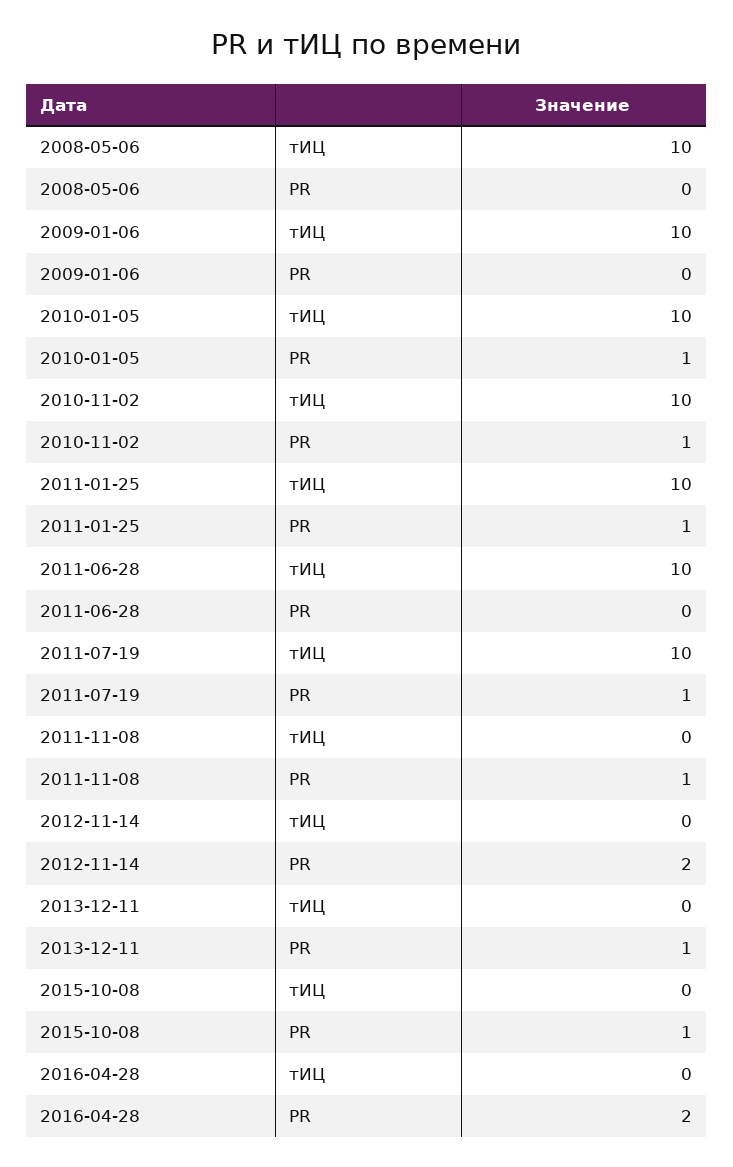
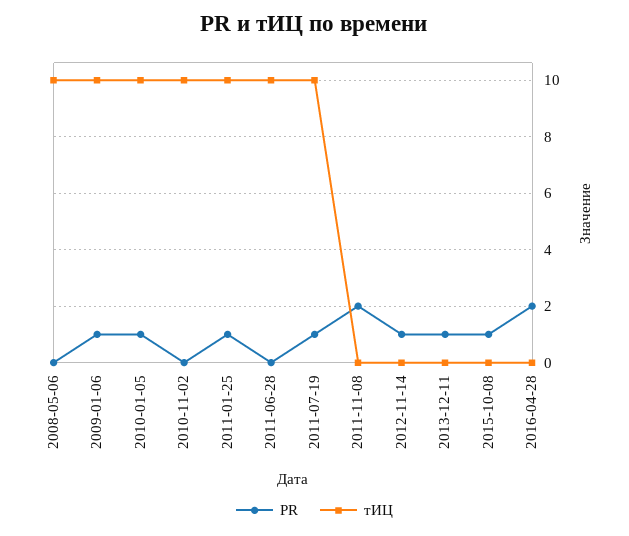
  {
    "тИЦ": {
      "2008-05-06": 10,
      "2009-01-06": 10,
      "2010-01-05": 10,
      "2010-11-02": 10,
      "2011-01-25": 10,
      "2011-06-28": 10,
      "2011-07-19": 10,
      "2011-11-08": 0,
      "2012-11-14": 0,
      "2013-12-11": 0,
      "2015-10-08": 0,
      "2016-04-28": 0
    },
    "PR": {
      "2008-05-06": 0,
-     "2009-01-06": 0,
+     "2009-01-06": 1,
      "2010-01-05": 1,
-     "2010-11-02": 1,
+     "2010-11-02": 0,
      "2011-01-25": 1,
      "2011-06-28": 0,
      "2011-07-19": 1,
-     "2011-11-08": 1,
+     "2011-11-08": 2,
-     "2012-11-14": 2,
+     "2012-11-14": 1,
      "2013-12-11": 1,
      "2015-10-08": 1,
      "2016-04-28": 2
    }
  }

